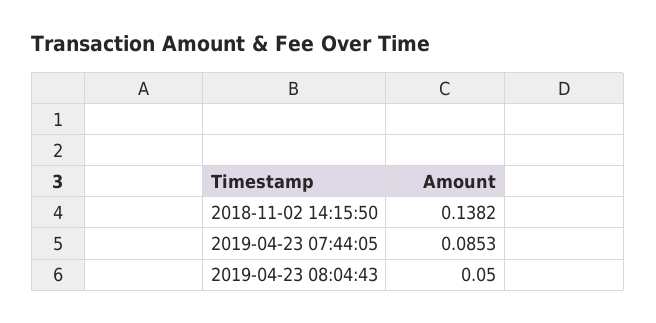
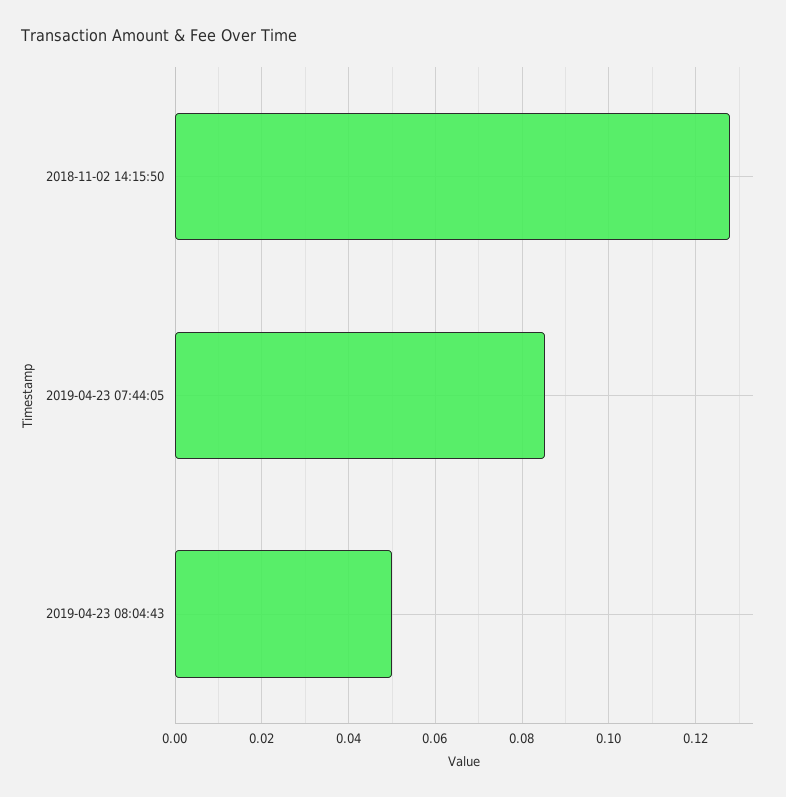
  {
-   "2018-11-02 14:15:50": 0.1382,
+   "2018-11-02 14:15:50": 0.128,
    "2019-04-23 07:44:05": 0.0853,
    "2019-04-23 08:04:43": 0.05
  }

